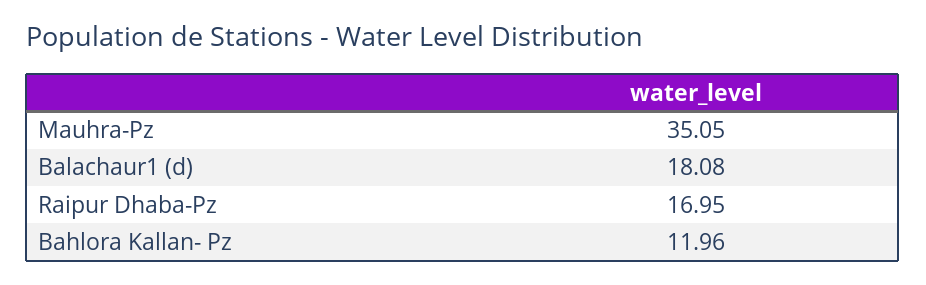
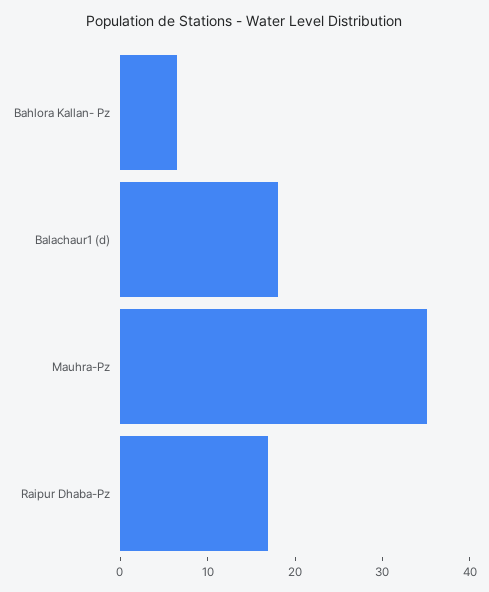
  {
    "Mauhra-Pz": 35.05,
    "Balachaur1 (d)": 18.08,
    "Raipur Dhaba-Pz": 16.95,
-   "Bahlora Kallan- Pz": 11.96
+   "Bahlora Kallan- Pz": 6
  }

